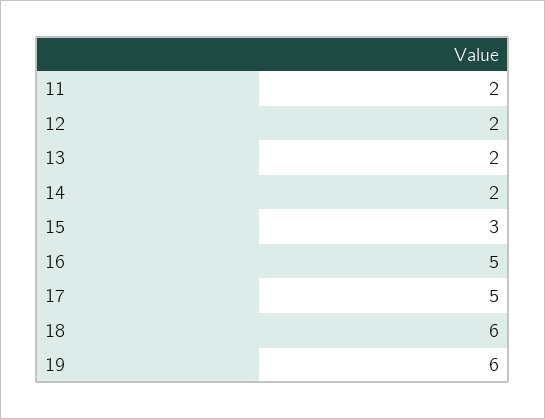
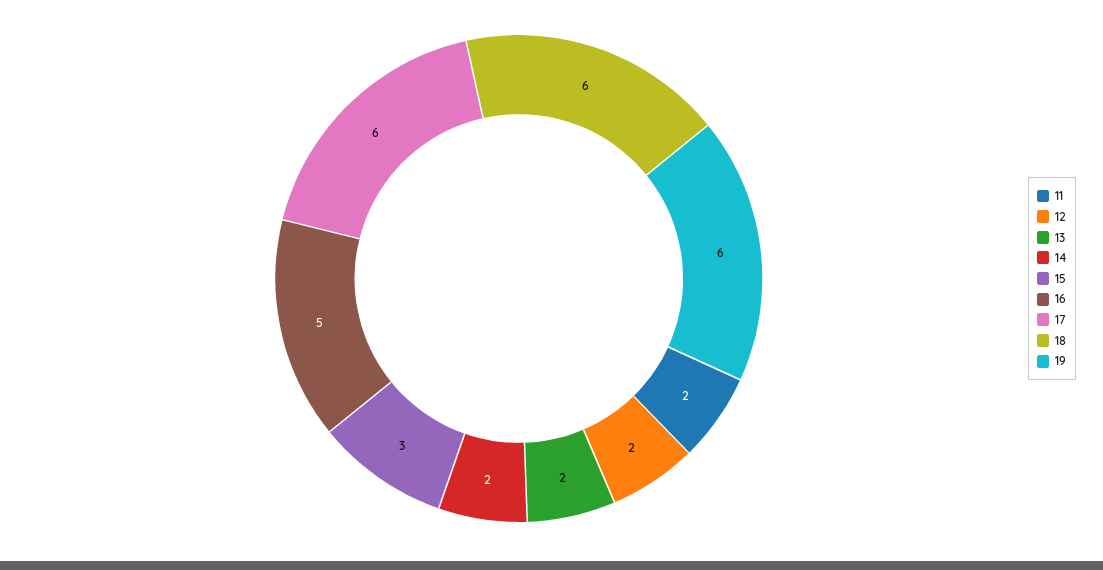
  {
    "11": 2,
    "12": 2,
    "13": 2,
    "14": 2,
    "15": 3,
    "16": 5,
-   "17": 5,
+   "17": 6,
    "18": 6,
    "19": 6
  }

